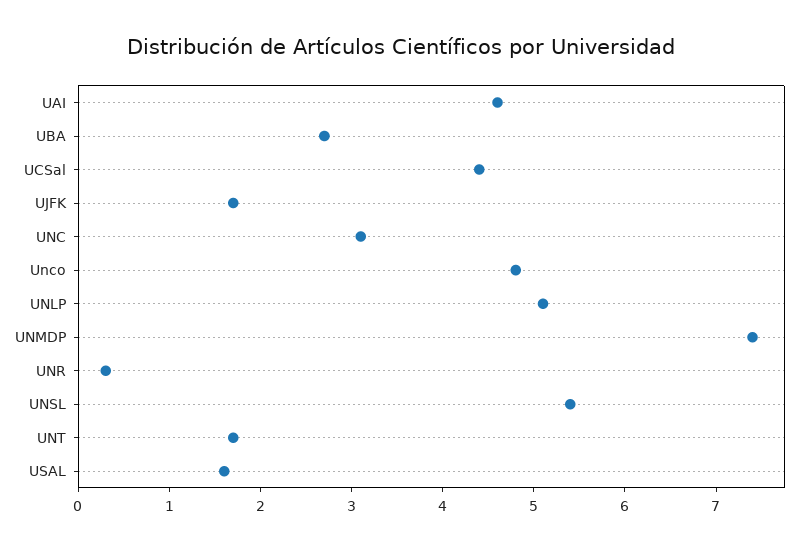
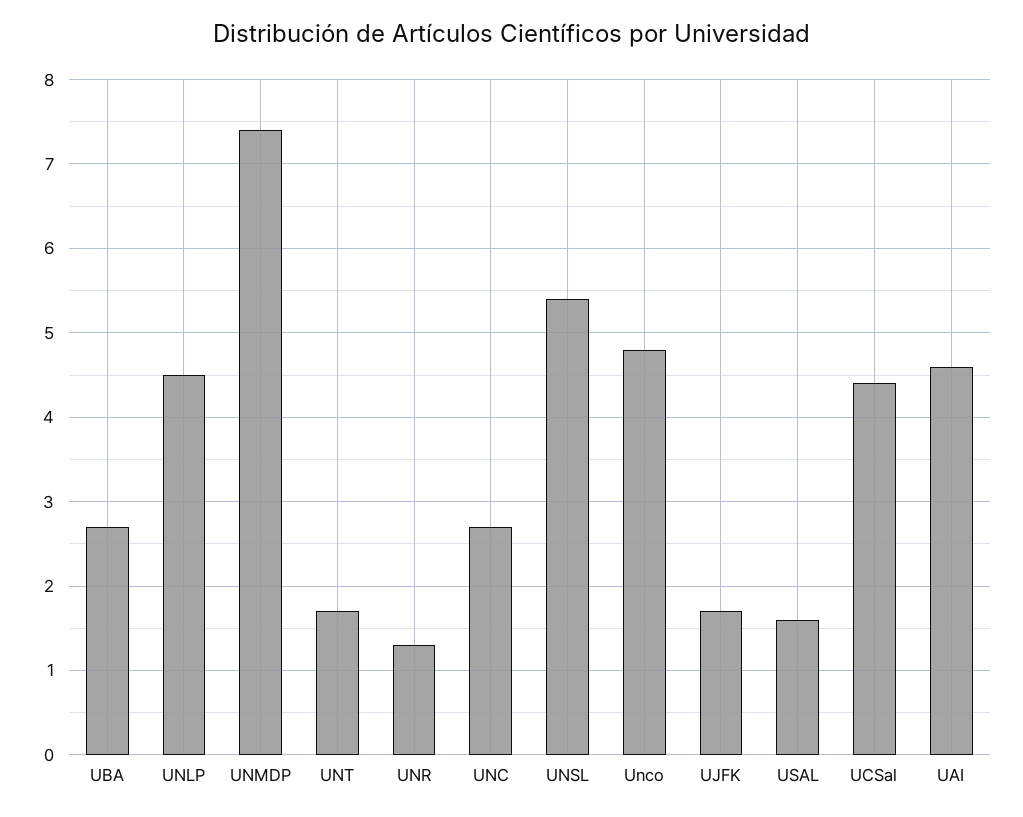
  {
    "UAI": 4.6,
    "UBA": 2.7,
    "UCSal": 4.4,
    "UJFK": 1.7,
-   "UNC": 3.1,
+   "UNC": 2.7,
    "Unco": 4.8,
-   "UNLP": 5.1,
+   "UNLP": 4.5,
    "UNMDP": 7.4,
-   "UNR": 0.3,
+   "UNR": 1.3,
    "UNSL": 5.4,
    "UNT": 1.7,
    "USAL": 1.6
  }

